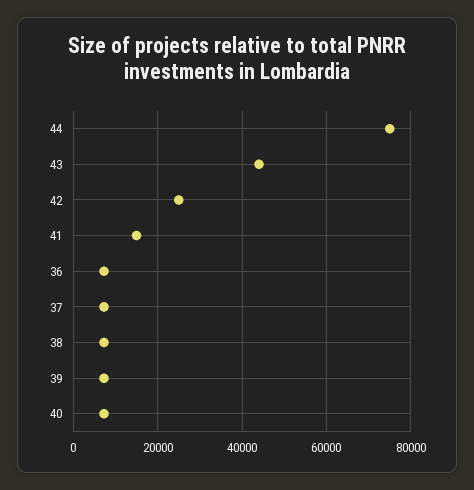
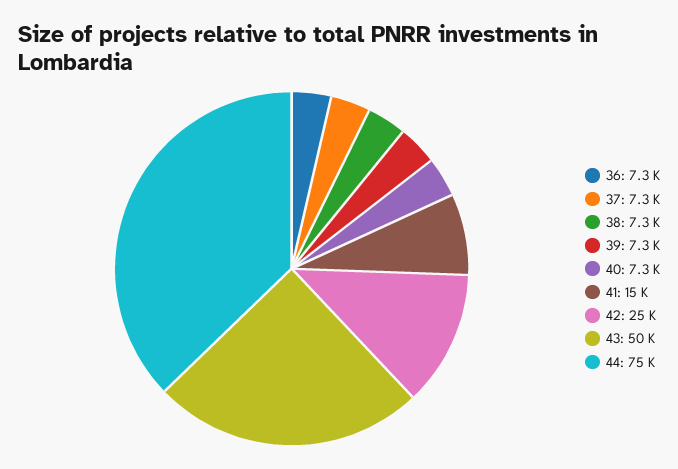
  {
    "44": 75000,
-   "43": 44000,
+   "43": 50000,
    "42": 25000,
    "41": 15000,
    "36": 7300,
    "37": 7300,
    "38": 7300,
    "39": 7300,
    "40": 7300
  }

